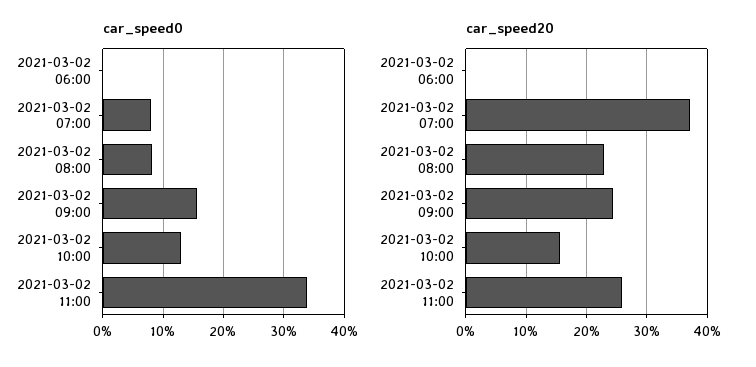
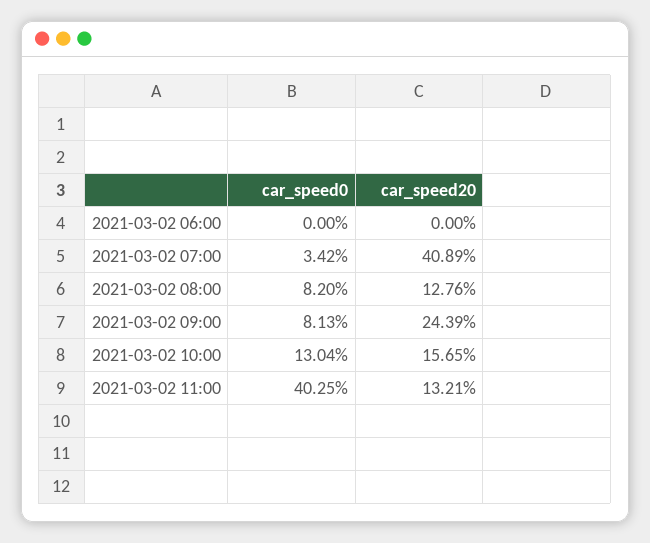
  {
    "car_speed0": {
      "2021-03-02 06:00": 0,
-     "2021-03-02 07:00": 8,
+     "2021-03-02 07:00": 3.42,
      "2021-03-02 08:00": 8.2,
-     "2021-03-02 09:00": 16,
+     "2021-03-02 09:00": 8.13,
      "2021-03-02 10:00": 13.04,
-     "2021-03-02 11:00": 34
+     "2021-03-02 11:00": 40.25
    },
    "car_speed20": {
      "2021-03-02 06:00": 0,
-     "2021-03-02 07:00": 37,
+     "2021-03-02 07:00": 40.89,
-     "2021-03-02 08:00": 23,
+     "2021-03-02 08:00": 12.76,
      "2021-03-02 09:00": 24.39,
      "2021-03-02 10:00": 15.65,
-     "2021-03-02 11:00": 26
+     "2021-03-02 11:00": 13.21
    }
  }

